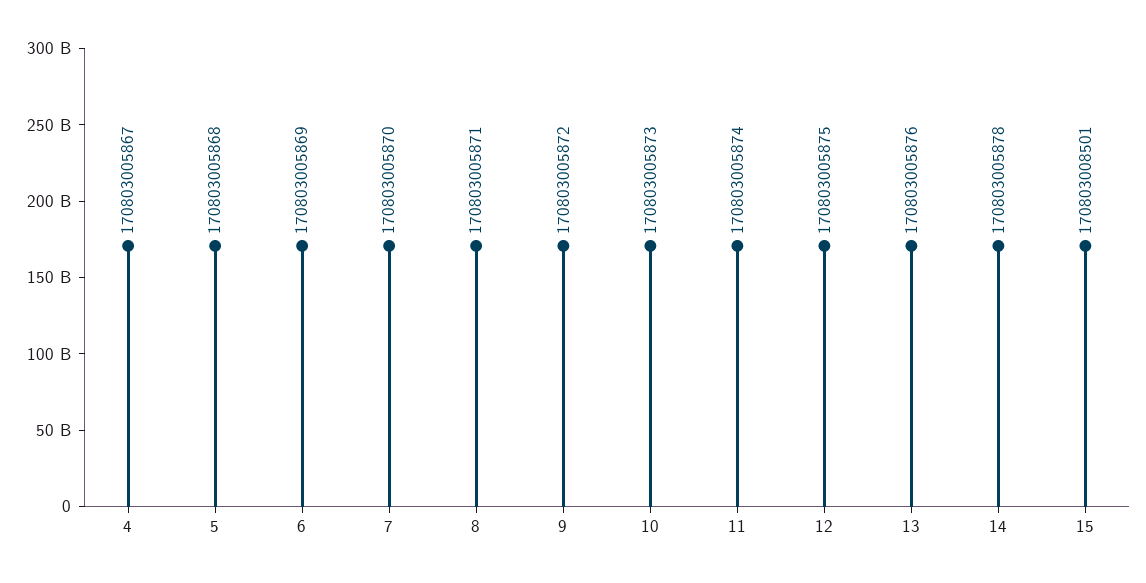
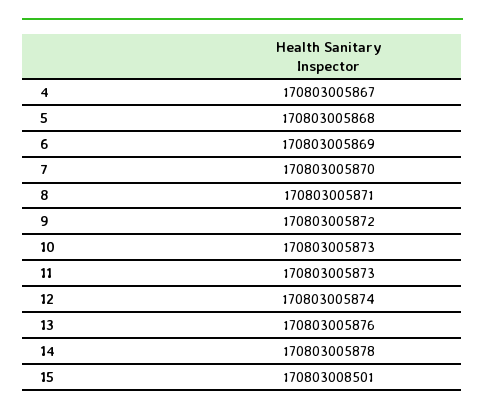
  {
    "4": 170803005867,
    "5": 170803005868,
    "6": 170803005869,
    "7": 170803005870,
    "8": 170803005871,
    "9": 170803005872,
    "10": 170803005873,
-   "11": 170803005874,
+   "11": 170803005873,
-   "12": 170803005875,
+   "12": 170803005874,
    "13": 170803005876,
    "14": 170803005878,
    "15": 170803008501
  }

